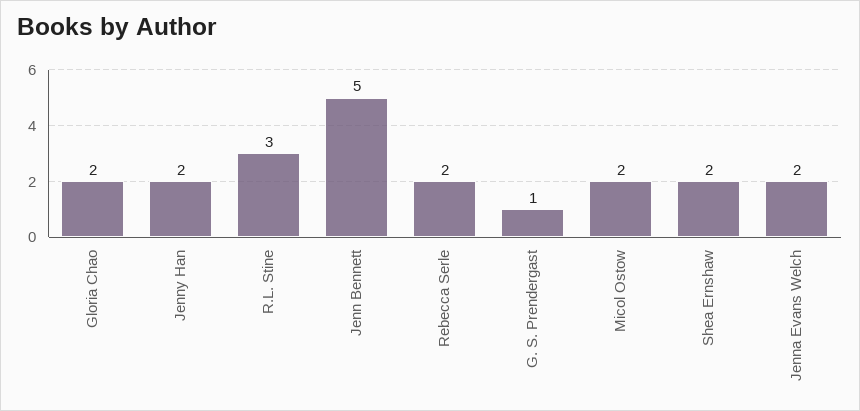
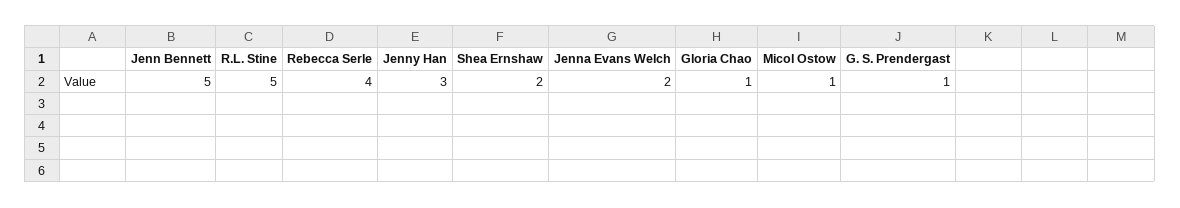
  {
-   "Gloria Chao": 2,
+   "Gloria Chao": 1,
-   "Jenny Han": 2,
+   "Jenny Han": 3,
-   "R.L. Stine": 3,
+   "R.L. Stine": 5,
    "Jenn Bennett": 5,
-   "Rebecca Serle": 2,
+   "Rebecca Serle": 4,
    "G. S. Prendergast": 1,
-   "Micol Ostow": 2,
+   "Micol Ostow": 1,
    "Shea Ernshaw": 2,
    "Jenna Evans Welch": 2
  }

